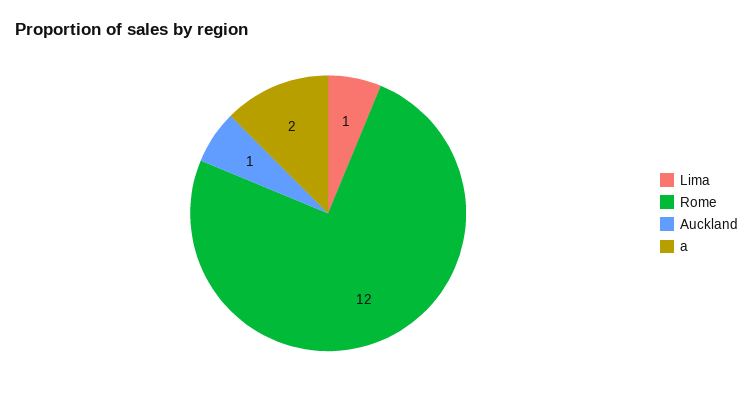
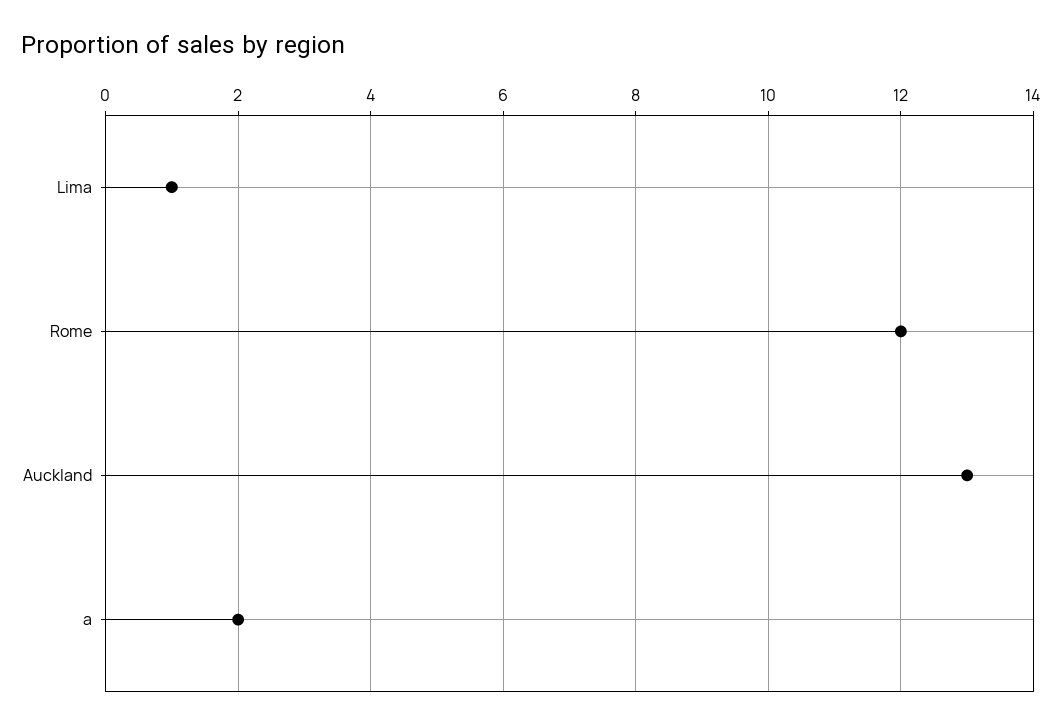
  {
    "Lima": 1,
    "Rome": 12,
-   "Auckland": 1,
+   "Auckland": 13,
    "a": 2
  }

